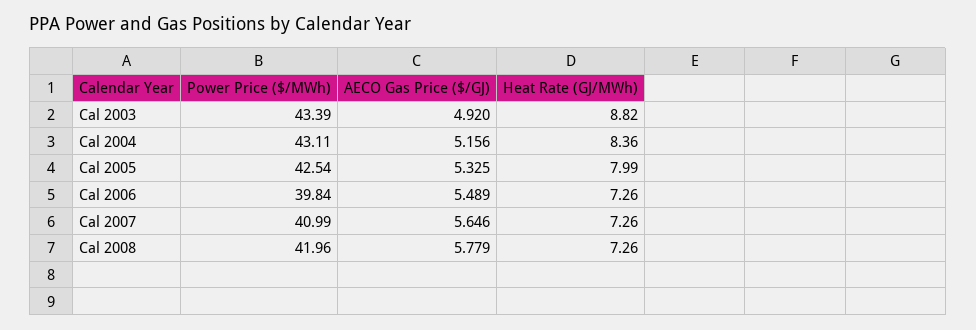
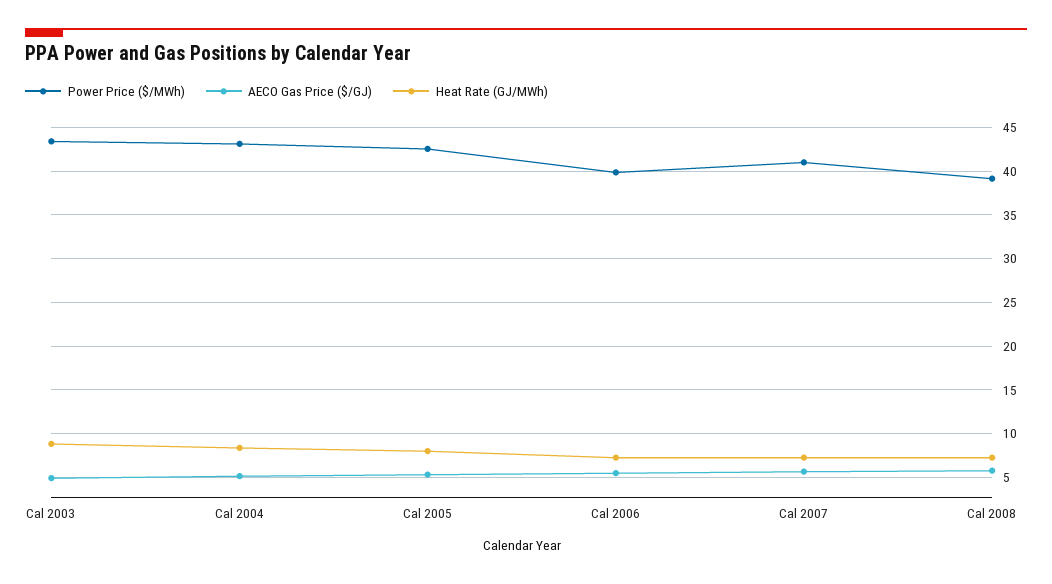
  {
    "Power Price ($/MWh)": {
      "Cal 2003": 43.39,
      "Cal 2004": 43.11,
      "Cal 2005": 42.54,
      "Cal 2006": 39.84,
      "Cal 2007": 40.99,
-     "Cal 2008": 41.96
+     "Cal 2008": 39
    },
    "AECO Gas Price ($/GJ)": {
      "Cal 2003": 4.92,
      "Cal 2004": 5.156,
      "Cal 2005": 5.325,
      "Cal 2006": 5.489,
      "Cal 2007": 5.646,
      "Cal 2008": 5.779
    },
    "Heat Rate (GJ/MWh)": {
      "Cal 2003": 8.82,
      "Cal 2004": 8.36,
      "Cal 2005": 7.99,
      "Cal 2006": 7.26,
      "Cal 2007": 7.26,
      "Cal 2008": 7.26
    }
  }

